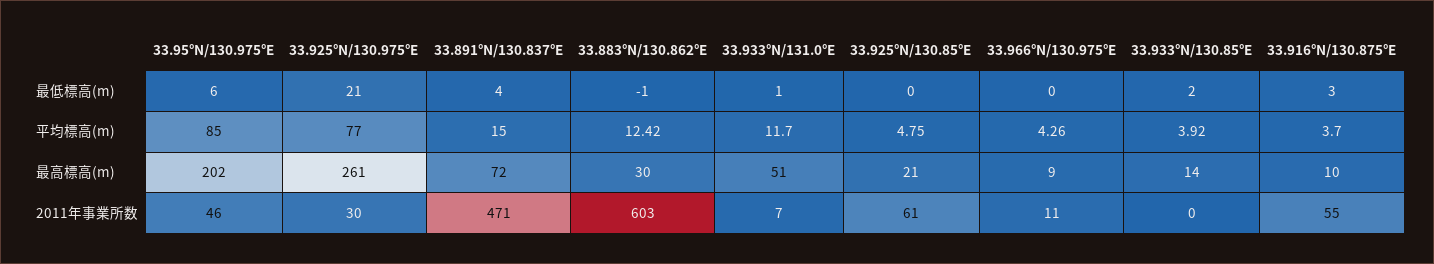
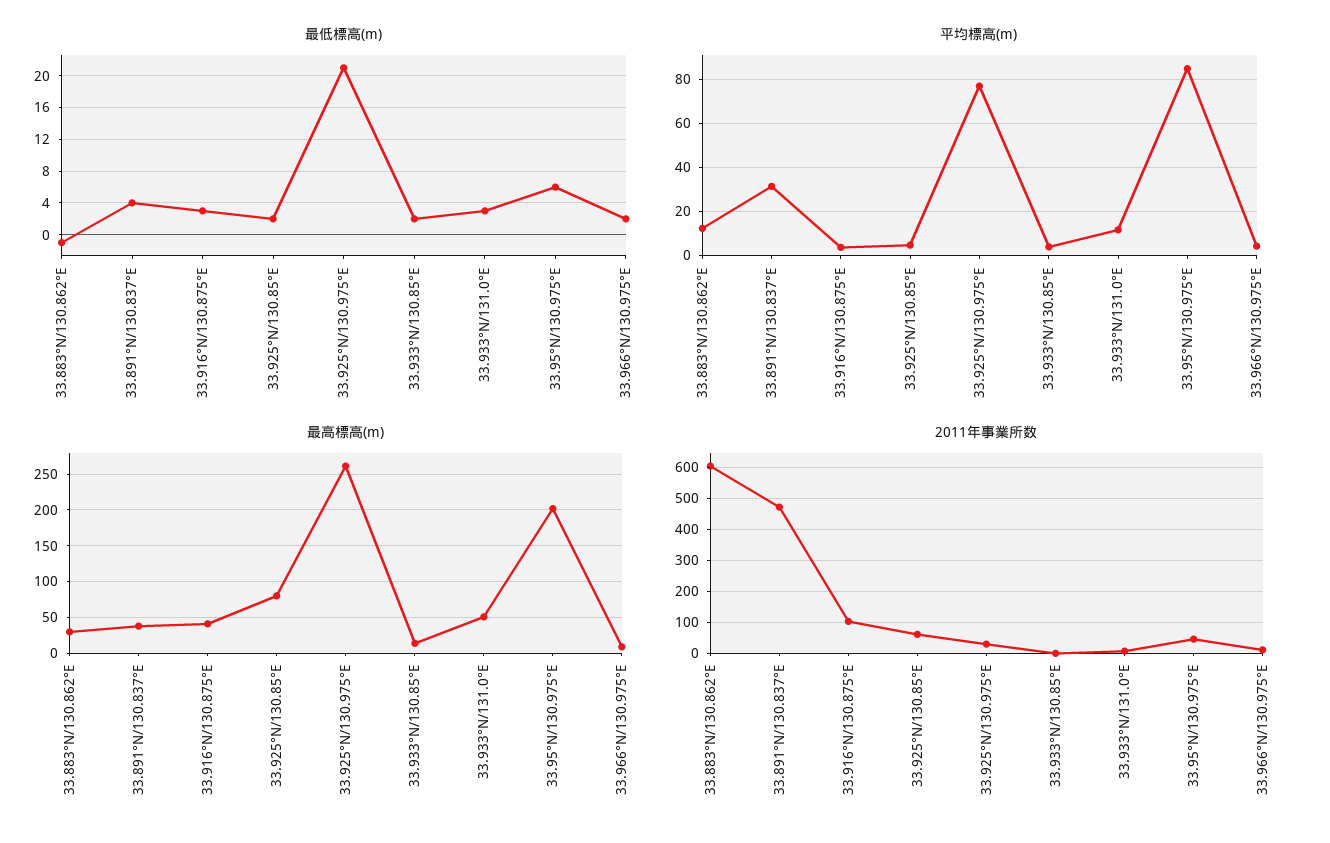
  {
    "最低標高(m)": {
      "33.95°N/130.975°E": 6,
      "33.925°N/130.975°E": 21,
      "33.891°N/130.837°E": 4,
      "33.883°N/130.862°E": -1,
-     "33.933°N/131.0°E": 1,
+     "33.933°N/131.0°E": 3,
-     "33.925°N/130.85°E": 0,
+     "33.925°N/130.85°E": 2,
-     "33.966°N/130.975°E": 0,
+     "33.966°N/130.975°E": 2,
      "33.933°N/130.85°E": 2,
      "33.916°N/130.875°E": 3
    },
    "平均標高(m)": {
      "33.95°N/130.975°E": 85,
      "33.925°N/130.975°E": 77,
-     "33.891°N/130.837°E": 15,
+     "33.891°N/130.837°E": 30,
      "33.883°N/130.862°E": 12.42,
      "33.933°N/131.0°E": 11.7,
      "33.925°N/130.85°E": 4.75,
      "33.966°N/130.975°E": 4.26,
      "33.933°N/130.85°E": 3.92,
      "33.916°N/130.875°E": 3.7
    },
    "最高標高(m)": {
      "33.95°N/130.975°E": 202,
      "33.925°N/130.975°E": 261,
-     "33.891°N/130.837°E": 72,
+     "33.891°N/130.837°E": 40,
      "33.883°N/130.862°E": 30,
      "33.933°N/131.0°E": 51,
-     "33.925°N/130.85°E": 21,
+     "33.925°N/130.85°E": 80,
      "33.966°N/130.975°E": 9,
      "33.933°N/130.85°E": 14,
-     "33.916°N/130.875°E": 10
+     "33.916°N/130.875°E": 40
    },
    "2011年事業所数": {
      "33.95°N/130.975°E": 46,
      "33.925°N/130.975°E": 30,
      "33.891°N/130.837°E": 471,
      "33.883°N/130.862°E": 603,
      "33.933°N/131.0°E": 7,
      "33.925°N/130.85°E": 61,
      "33.966°N/130.975°E": 11,
      "33.933°N/130.85°E": 0,
-     "33.916°N/130.875°E": 55
+     "33.916°N/130.875°E": 100
    }
  }

